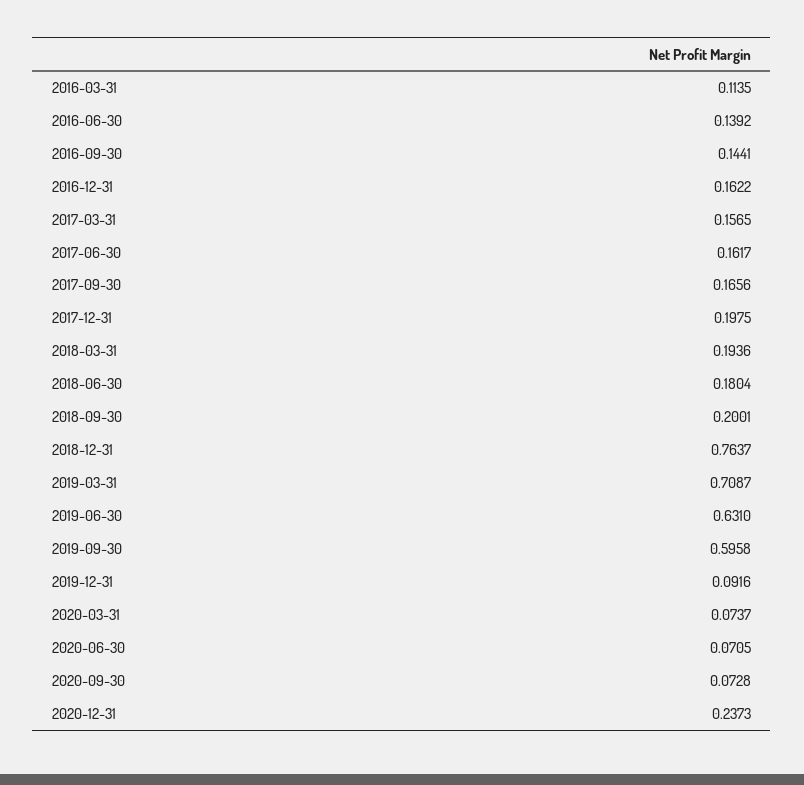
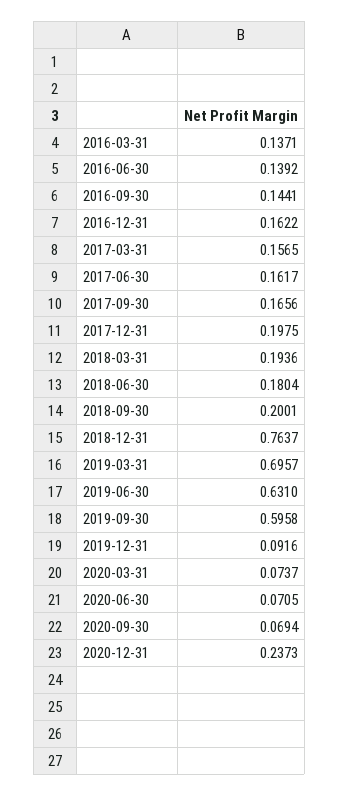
  {
-   "2016-03-31": 0.1135,
+   "2016-03-31": 0.1371,
    "2016-06-30": 0.1392,
    "2016-09-30": 0.1441,
    "2016-12-31": 0.1622,
    "2017-03-31": 0.1565,
    "2017-06-30": 0.1617,
    "2017-09-30": 0.1656,
    "2017-12-31": 0.1975,
    "2018-03-31": 0.1936,
    "2018-06-30": 0.1804,
    "2018-09-30": 0.2001,
    "2018-12-31": 0.7637,
-   "2019-03-31": 0.7087,
+   "2019-03-31": 0.6957,
    "2019-06-30": 0.631,
    "2019-09-30": 0.5958,
    "2019-12-31": 0.0916,
    "2020-03-31": 0.0737,
    "2020-06-30": 0.0705,
-   "2020-09-30": 0.0728,
+   "2020-09-30": 0.0694,
    "2020-12-31": 0.2373
  }

